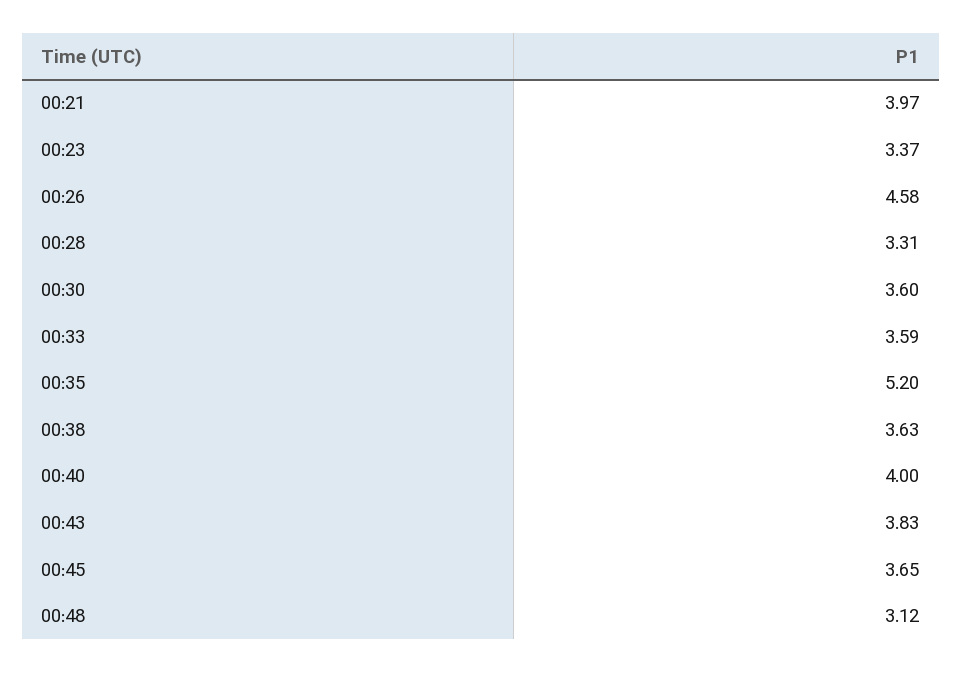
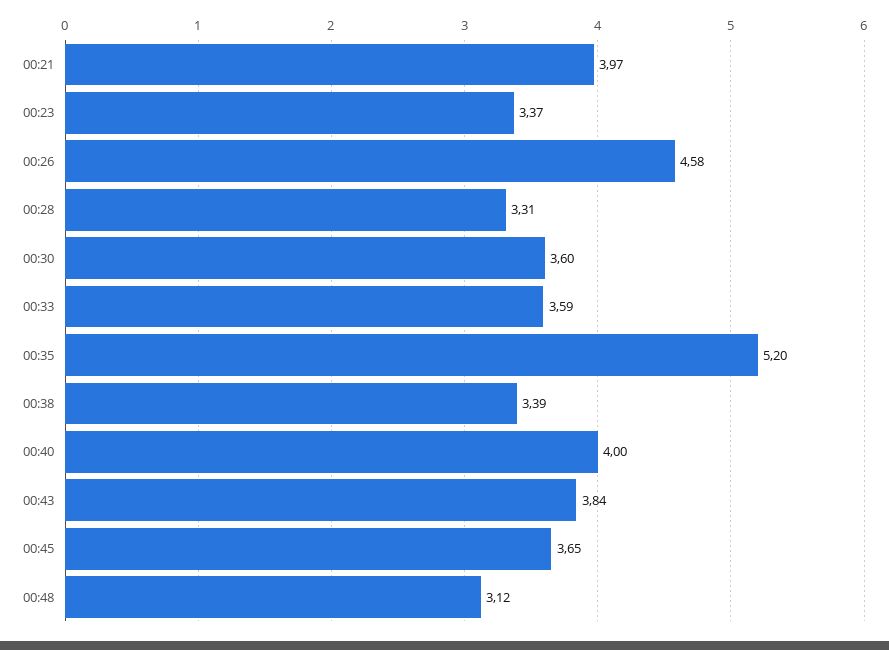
  {
    "00:21": 3.97,
    "00:23": 3.37,
    "00:26": 4.58,
    "00:28": 3.31,
    "00:30": 3.6,
    "00:33": 3.59,
    "00:35": 5.2,
-   "00:38": 3.63,
+   "00:38": 3.39,
    "00:40": 4,
-   "00:43": 3.83,
+   "00:43": 3.84,
    "00:45": 3.65,
    "00:48": 3.12
  }

